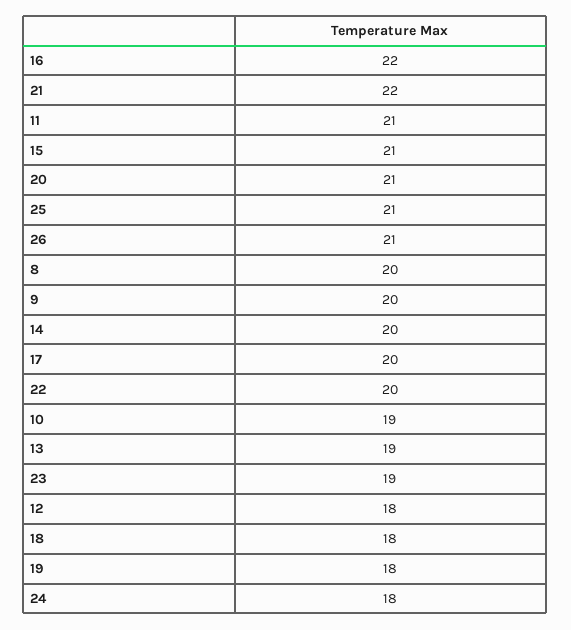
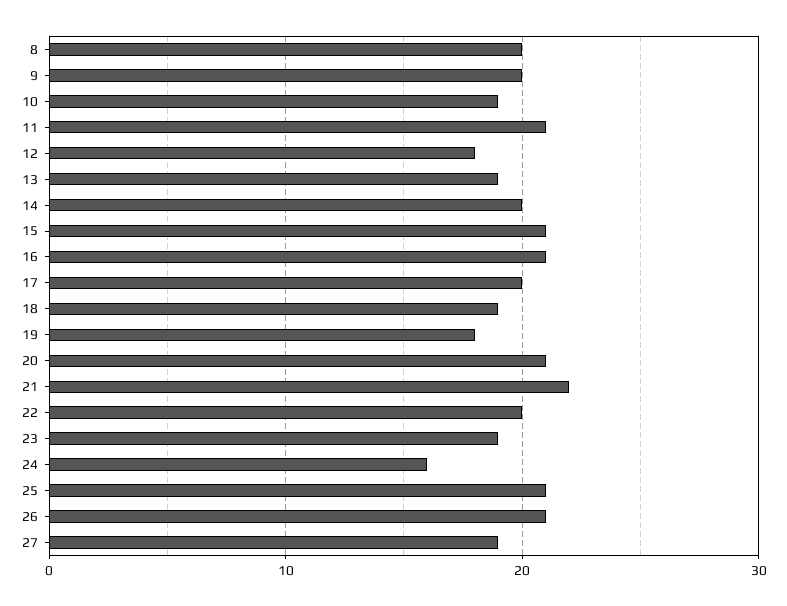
  {
-   "16": 22,
+   "16": 21,
    "21": 22,
    "11": 21,
    "15": 21,
    "20": 21,
    "25": 21,
    "26": 21,
    "8": 20,
    "9": 20,
    "14": 20,
    "17": 20,
    "22": 20,
    "10": 19,
    "13": 19,
    "23": 19,
    "12": 18,
-   "18": 18,
+   "18": 19,
    "19": 18,
-   "24": 18
+   "24": 16,
+   "27": 19
  }

